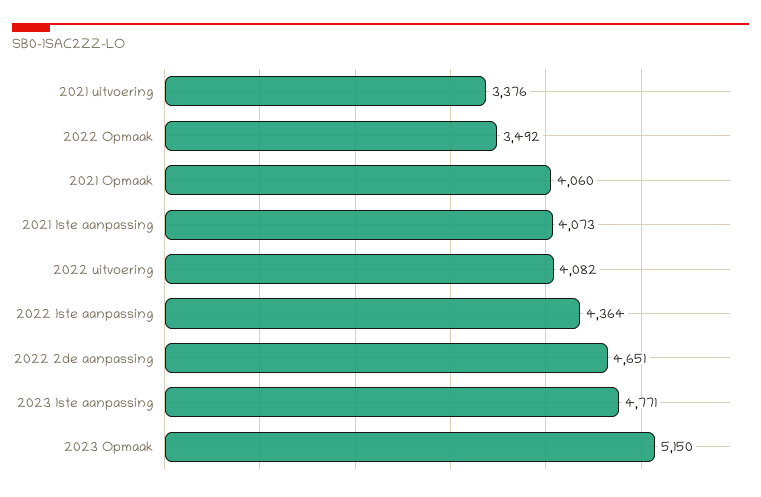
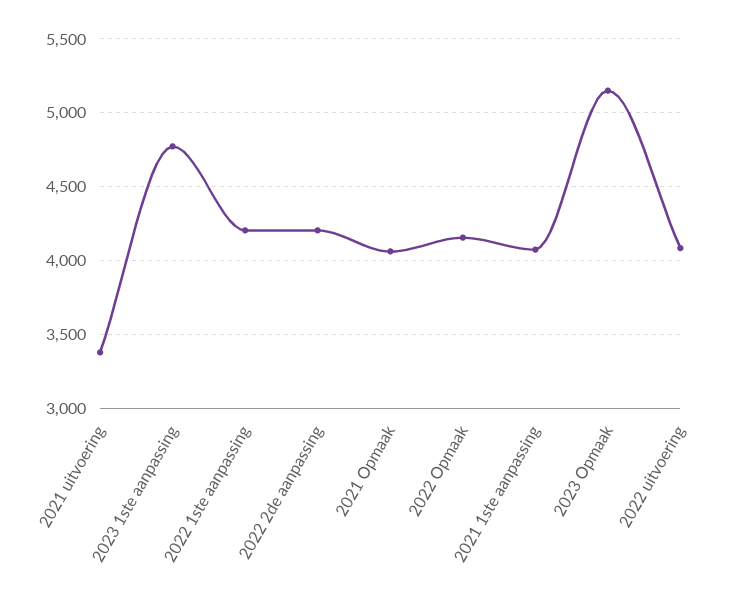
  {
    "2021 uitvoering": 3376,
-   "2022 Opmaak": 3492,
+   "2022 Opmaak": 4150,
    "2021 Opmaak": 4060,
    "2021 1ste aanpassing": 4073,
    "2022 uitvoering": 4082,
-   "2022 1ste aanpassing": 4364,
+   "2022 1ste aanpassing": 4200,
-   "2022 2de aanpassing": 4651,
+   "2022 2de aanpassing": 4200,
    "2023 1ste aanpassing": 4771,
    "2023 Opmaak": 5150
  }

